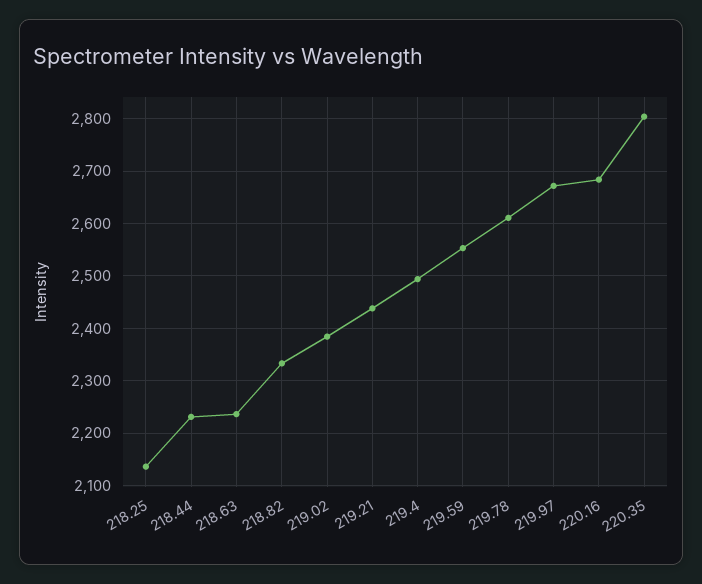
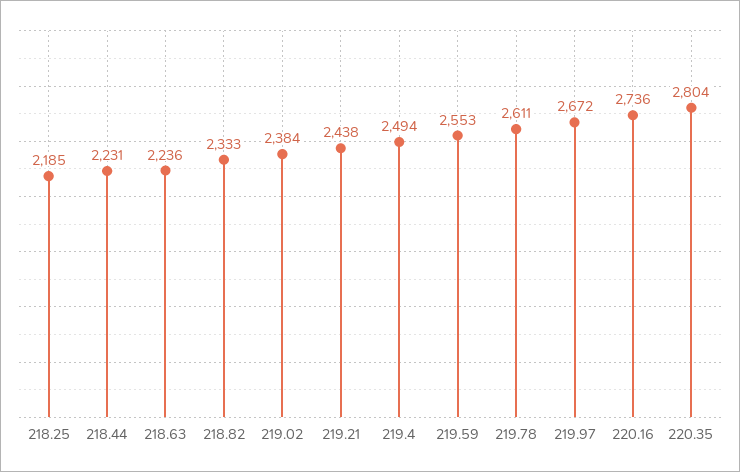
  {
-   "218.25": 2140,
+   "218.25": 2185,
    "218.44": 2231,
    "218.63": 2236,
    "218.82": 2333,
    "219.02": 2384,
    "219.21": 2438,
    "219.4": 2494,
    "219.59": 2553,
    "219.78": 2611,
    "219.97": 2672,
-   "220.16": 2680,
+   "220.16": 2736,
    "220.35": 2804
  }

